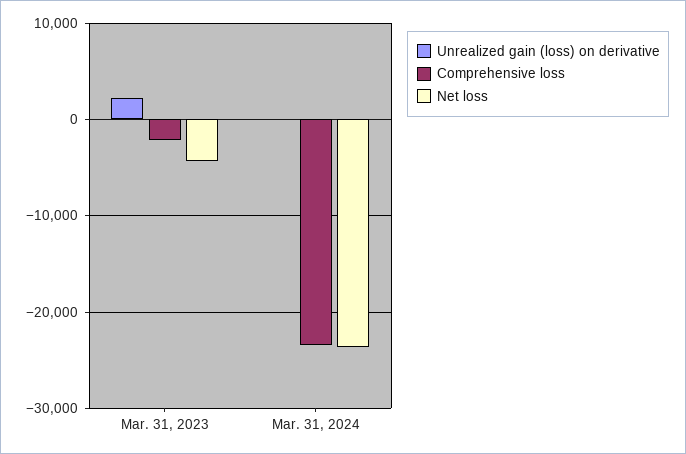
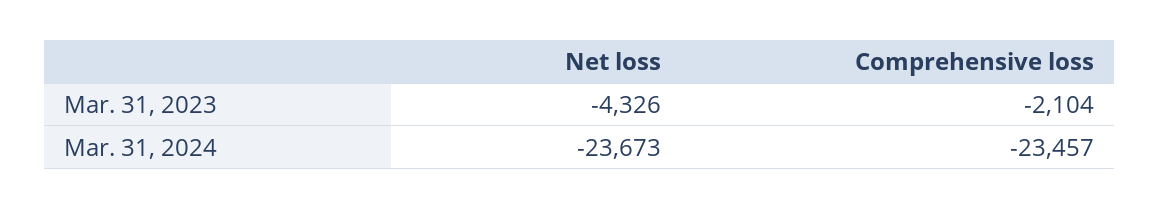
  {
-   "Unrealized gain (loss) on derivative": {
-     "Mar. 31, 2023": 2000,
-     "Mar. 31, 2024": 0
-   },
    "Comprehensive loss": {
      "Mar. 31, 2023": -2104,
      "Mar. 31, 2024": -23457
    },
    "Net loss": {
      "Mar. 31, 2023": -4326,
      "Mar. 31, 2024": -23673
    }
  }

